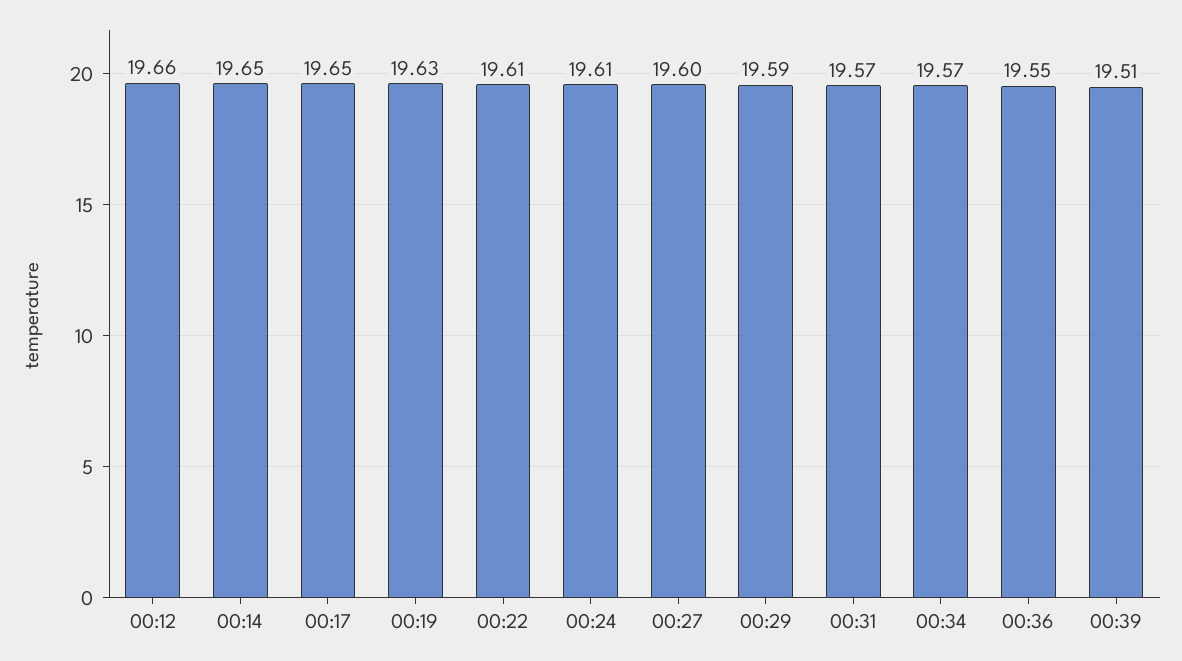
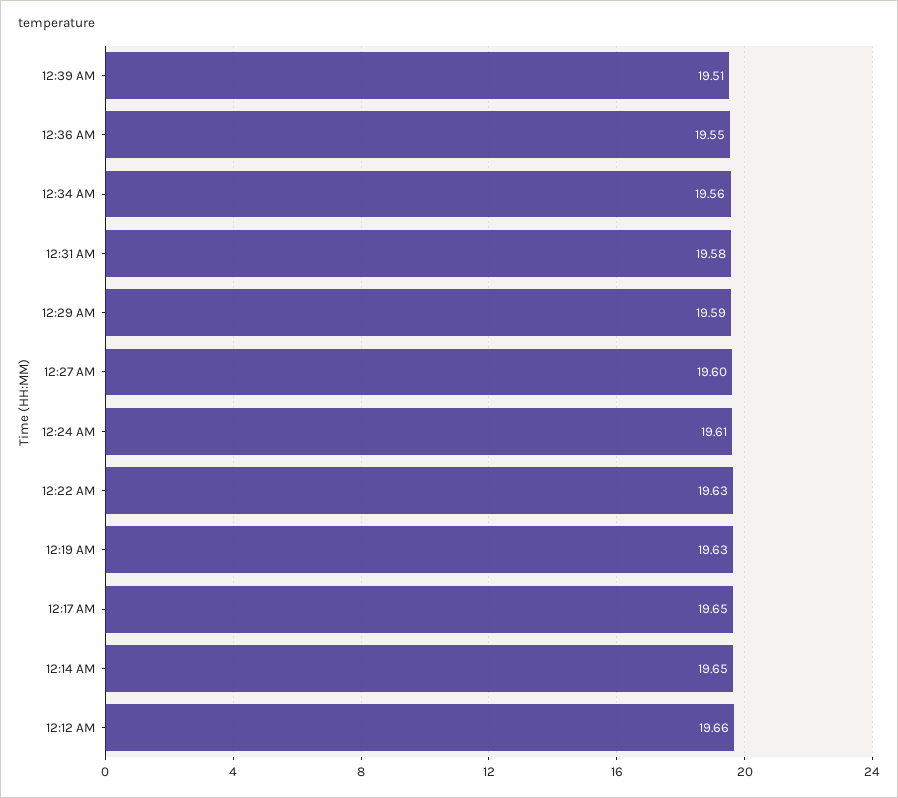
  {
    "00:12": 19.66,
    "00:14": 19.65,
    "00:17": 19.65,
    "00:19": 19.63,
-   "00:22": 19.61,
+   "00:22": 19.63,
    "00:24": 19.61,
    "00:27": 19.6,
    "00:29": 19.59,
-   "00:31": 19.57,
+   "00:31": 19.58,
-   "00:34": 19.57,
+   "00:34": 19.56,
    "00:36": 19.55,
    "00:39": 19.51
  }

